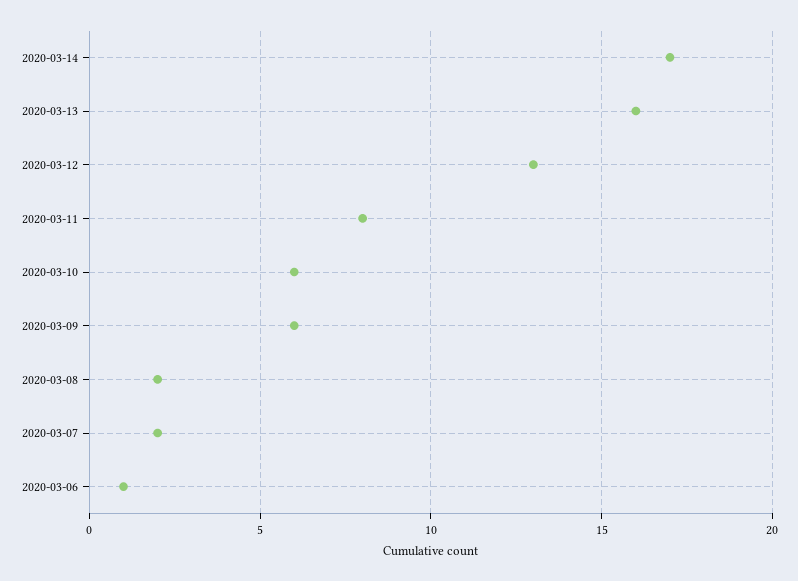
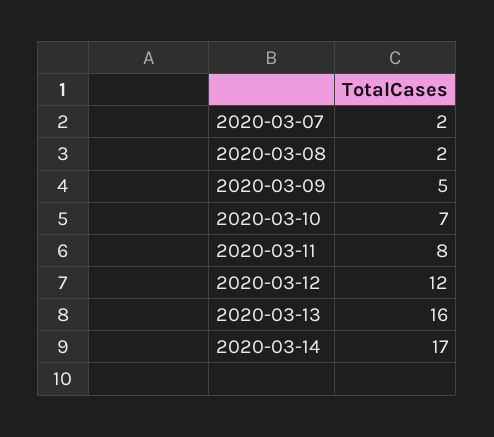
  {
    "2020-03-14": 17,
    "2020-03-13": 16,
-   "2020-03-12": 13,
+   "2020-03-12": 12,
    "2020-03-11": 8,
-   "2020-03-10": 6,
+   "2020-03-10": 7,
-   "2020-03-09": 6,
+   "2020-03-09": 5,
    "2020-03-08": 2,
-   "2020-03-07": 2,
+   "2020-03-07": 2
-   "2020-03-06": 1
  }

